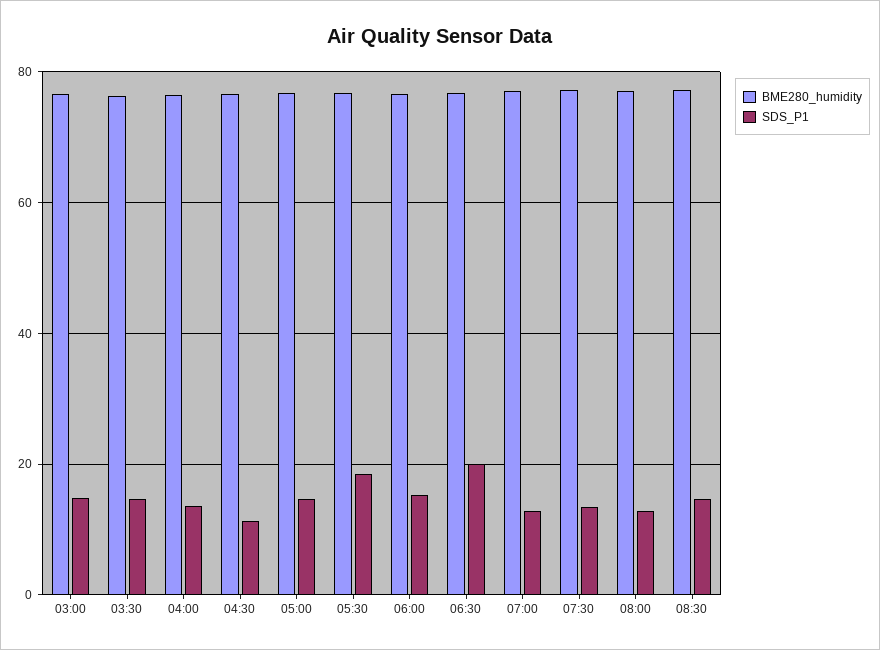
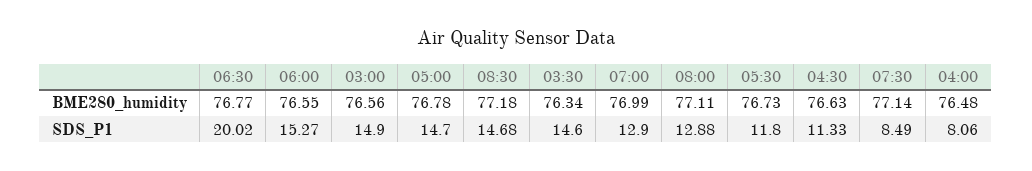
  {
    "BME280_humidity": {
      "03:00": 76.56,
      "03:30": 76.34,
      "04:00": 76.48,
      "04:30": 76.63,
      "05:00": 76.78,
      "05:30": 76.73,
      "06:00": 76.55,
      "06:30": 76.77,
      "07:00": 76.99,
      "07:30": 77.14,
      "08:00": 77.11,
      "08:30": 77.18
    },
    "SDS_P1": {
      "03:00": 14.9,
      "03:30": 14.6,
-     "04:00": 14,
+     "04:00": 8.06,
      "04:30": 11.33,
      "05:00": 14.7,
-     "05:30": 18,
+     "05:30": 11.8,
      "06:00": 15.27,
      "06:30": 20.02,
      "07:00": 12.9,
-     "07:30": 14,
+     "07:30": 8.49,
      "08:00": 12.88,
      "08:30": 14.68
    }
  }

